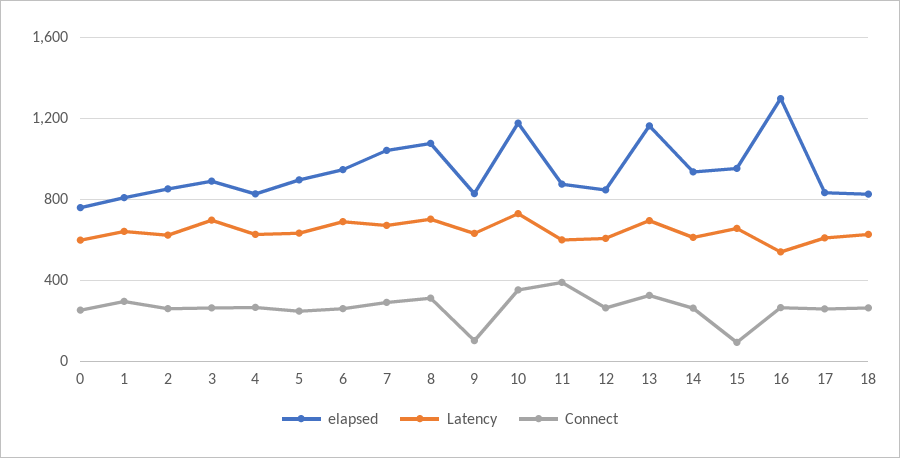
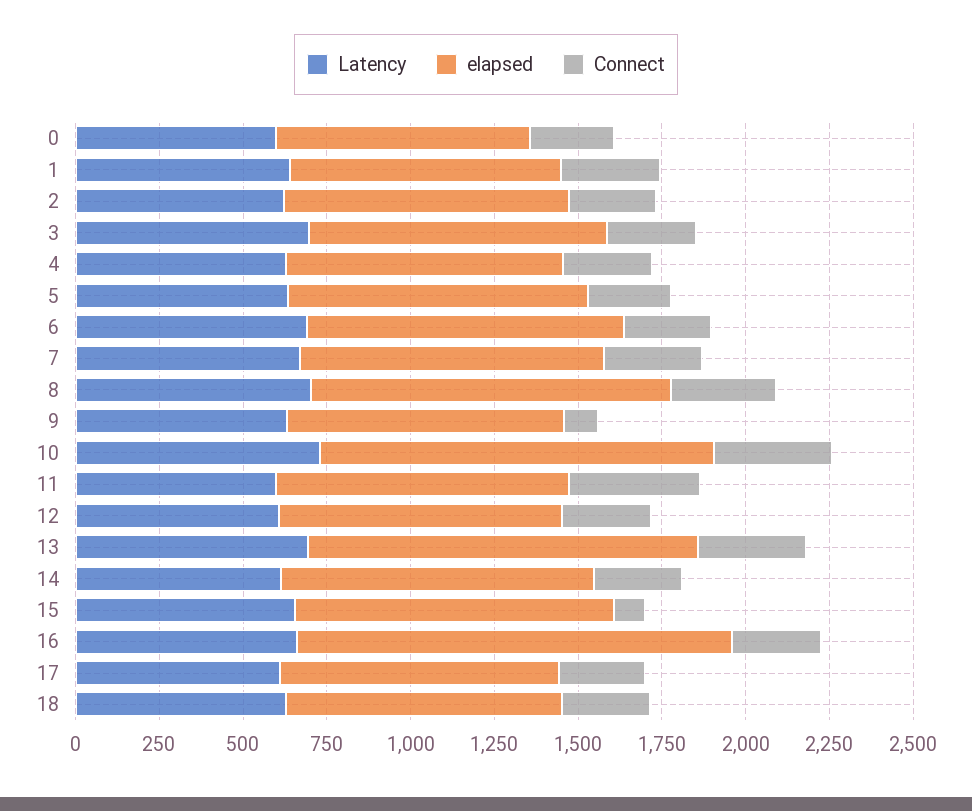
  {
    "elapsed": {
      "0": 750,
      "1": 800,
      "2": 850,
      "3": 900,
      "4": 850,
      "5": 900,
      "6": 950,
-     "7": 1050,
+     "7": 900,
      "8": 1100,
      "9": 850,
      "10": 1200,
      "11": 900,
      "12": 850,
      "13": 1150,
      "14": 950,
      "15": 950,
      "16": 1300,
      "17": 850,
      "18": 850
    },
    "Latency": {
      "0": 600,
      "1": 650,
      "2": 600,
      "3": 700,
      "4": 650,
      "5": 650,
      "6": 700,
      "7": 650,
      "8": 700,
      "9": 650,
      "10": 750,
      "11": 600,
      "12": 600,
      "13": 700,
      "14": 600,
      "15": 650,
-     "16": 550,
+     "16": 650,
      "17": 600,
      "18": 650
    },
    "Connect": {
      "0": 250,
      "1": 300,
      "2": 250,
      "3": 250,
      "4": 250,
      "5": 250,
      "6": 250,
      "7": 300,
      "8": 300,
      "9": 100,
      "10": 350,
      "11": 400,
      "12": 250,
      "13": 350,
      "14": 250,
      "15": 100,
      "16": 250,
      "17": 250,
      "18": 250
    }
  }

